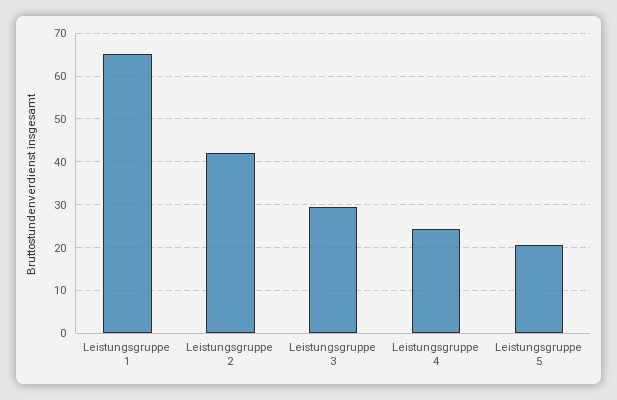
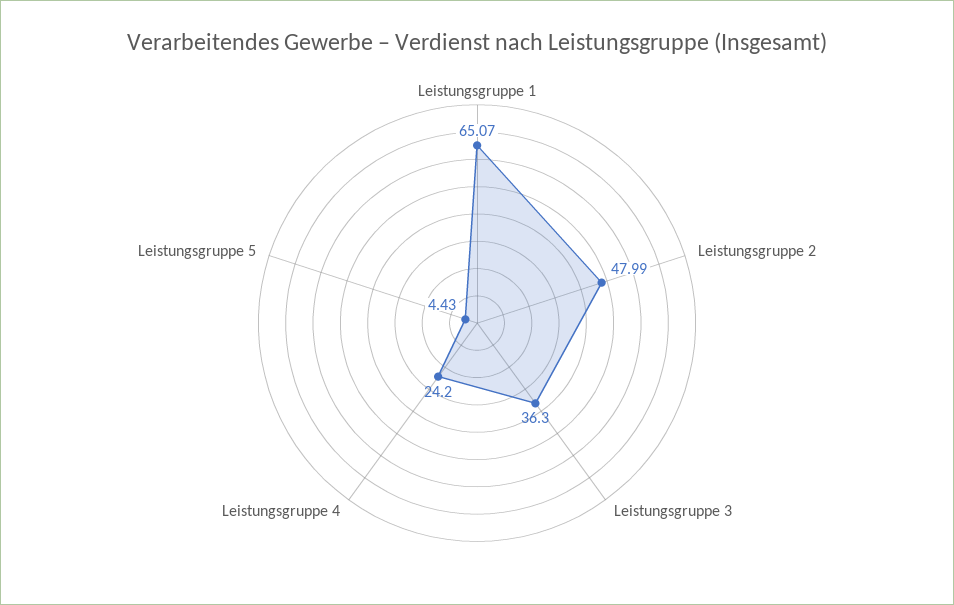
  {
    "Leistungsgruppe 1": 65.07,
-   "Leistungsgruppe 2": 42,
+   "Leistungsgruppe 2": 47.99,
-   "Leistungsgruppe 3": 30,
+   "Leistungsgruppe 3": 36.3,
    "Leistungsgruppe 4": 24.2,
-   "Leistungsgruppe 5": 20
+   "Leistungsgruppe 5": 4.43
  }

